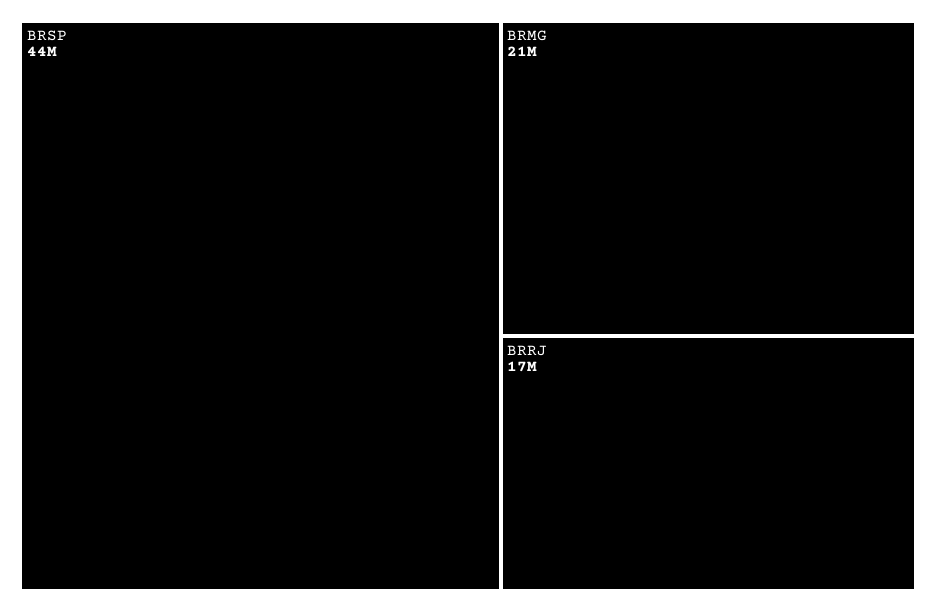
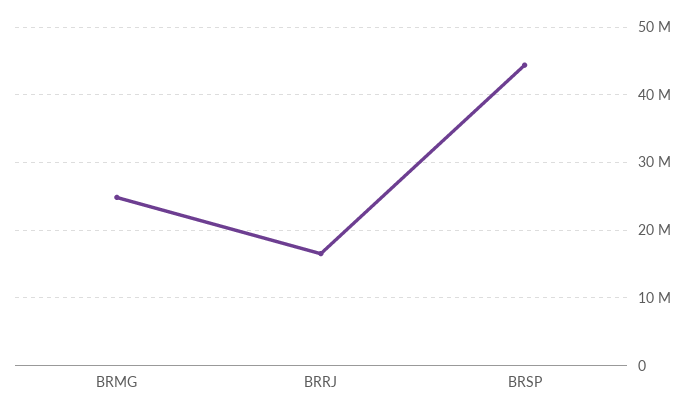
  {
    "BRSP": 44000000,
-   "BRMG": 21000000,
+   "BRMG": 25000000,
    "BRRJ": 17000000
  }

